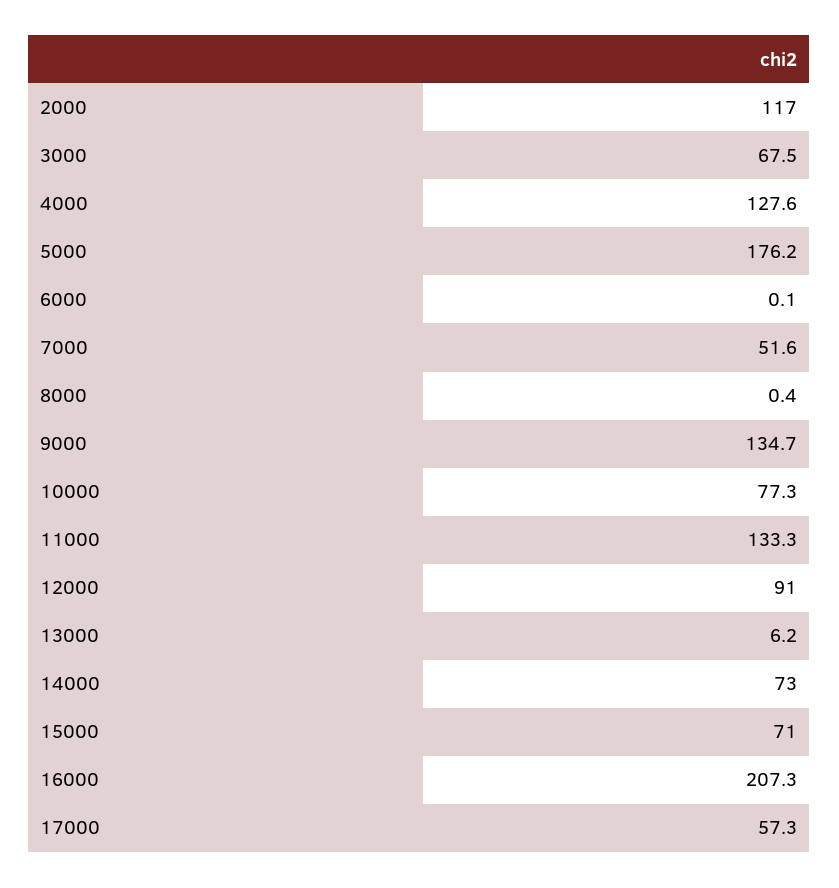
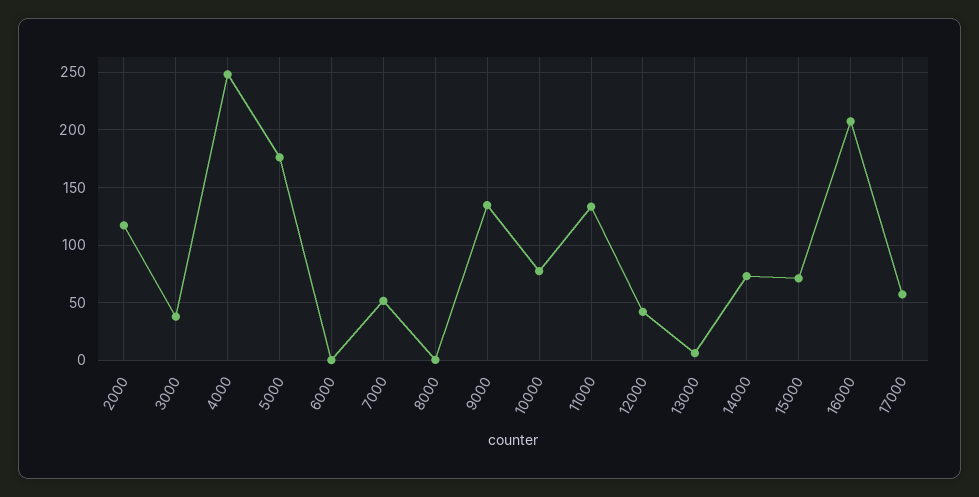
  {
    "2000": 117,
-   "3000": 67.5,
+   "3000": 40,
-   "4000": 127.6,
+   "4000": 250,
    "5000": 176.2,
    "6000": 0.1,
    "7000": 51.6,
    "8000": 0.4,
    "9000": 134.7,
    "10000": 77.3,
    "11000": 133.3,
-   "12000": 91,
+   "12000": 40,
    "13000": 6.2,
    "14000": 73,
    "15000": 71,
    "16000": 207.3,
    "17000": 57.3
  }

